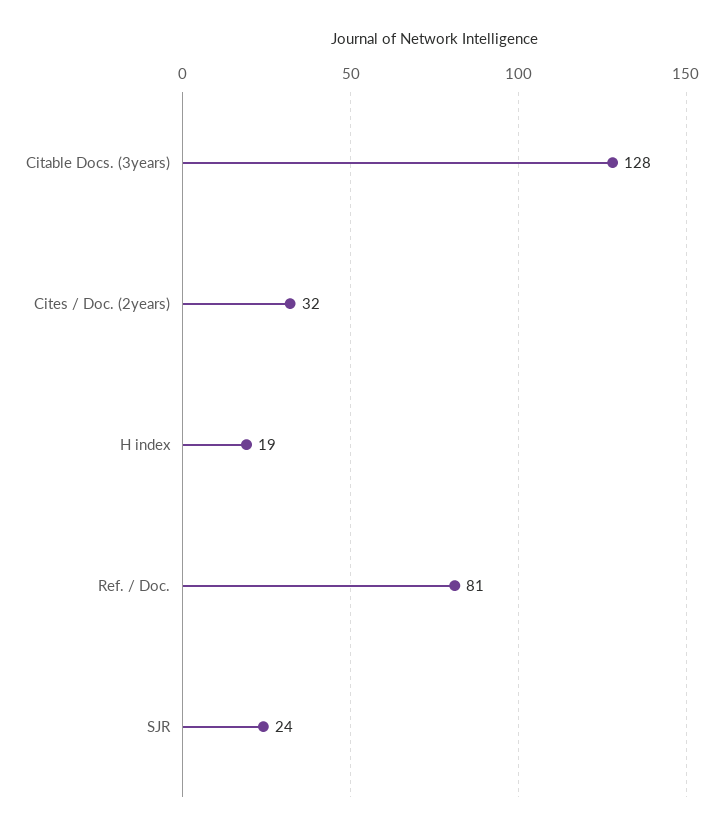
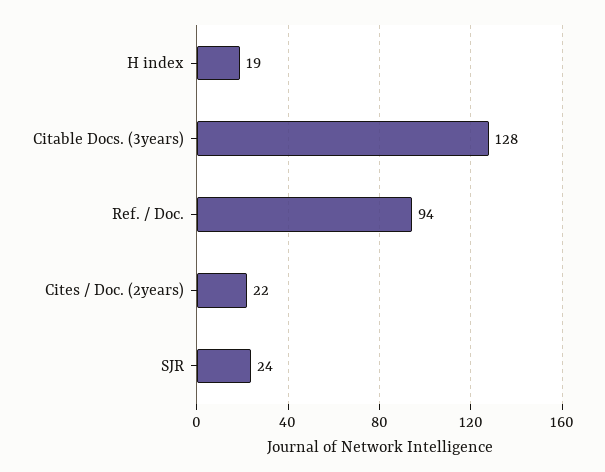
  {
    "Citable Docs. (3years)": 128,
-   "Cites / Doc. (2years)": 32,
+   "Cites / Doc. (2years)": 22,
    "H index": 19,
-   "Ref. / Doc.": 81,
+   "Ref. / Doc.": 94,
    "SJR": 24
  }

